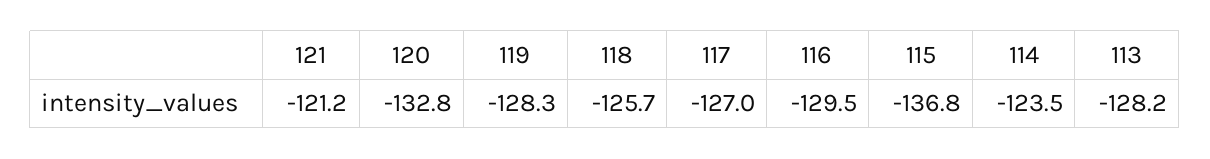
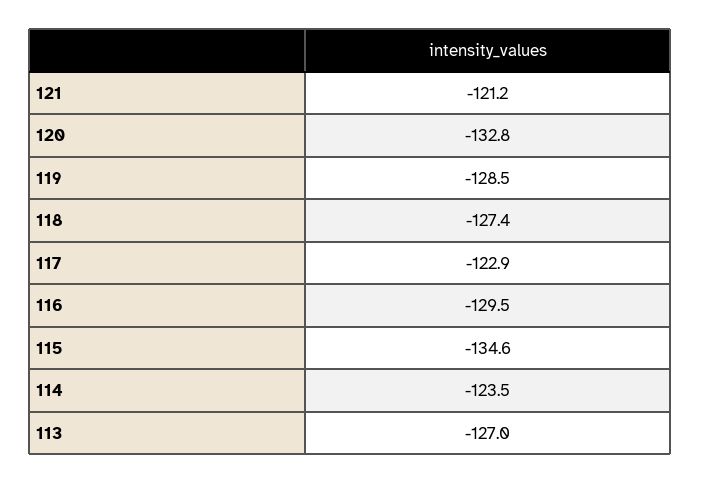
  {
    "121": -121.2,
    "120": -132.8,
-   "119": -128.3,
+   "119": -128.5,
-   "118": -125.7,
+   "118": -127.4,
-   "117": -127,
+   "117": -122.9,
    "116": -129.5,
-   "115": -136.8,
+   "115": -134.6,
    "114": -123.5,
-   "113": -128.2
+   "113": -127
  }

